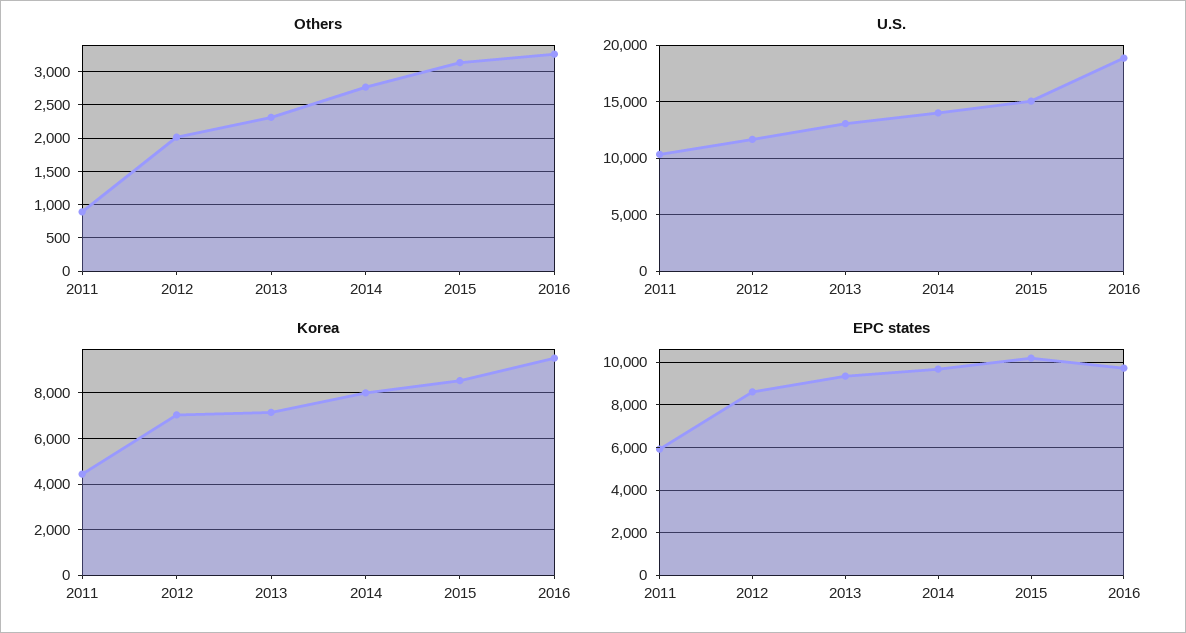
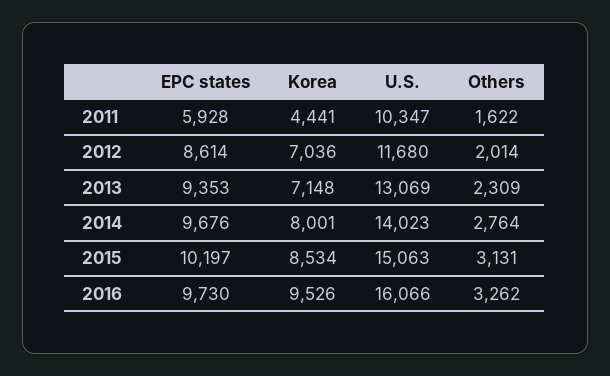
  {
    "Others": {
-     "2011": 900,
+     "2011": 1622,
      "2012": 2014,
      "2013": 2309,
      "2014": 2764,
      "2015": 3131,
      "2016": 3262
    },
    "U.S.": {
      "2011": 10347,
      "2012": 11680,
      "2013": 13069,
      "2014": 14023,
      "2015": 15063,
-     "2016": 19000
+     "2016": 16066
    },
    "Korea": {
      "2011": 4441,
      "2012": 7036,
      "2013": 7148,
      "2014": 8001,
      "2015": 8534,
      "2016": 9526
    },
    "EPC states": {
      "2011": 5928,
      "2012": 8614,
      "2013": 9353,
      "2014": 9676,
      "2015": 10197,
      "2016": 9730
    }
  }

